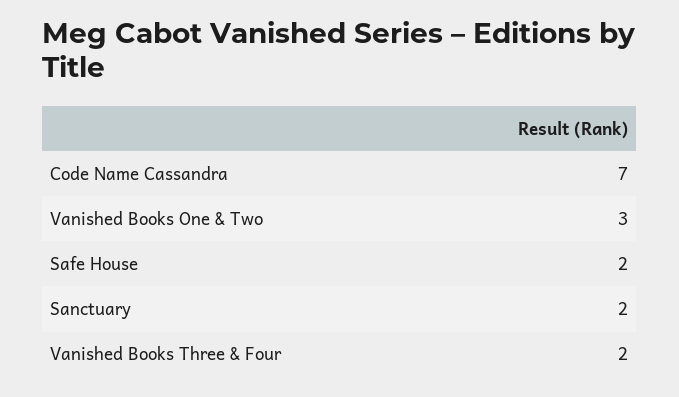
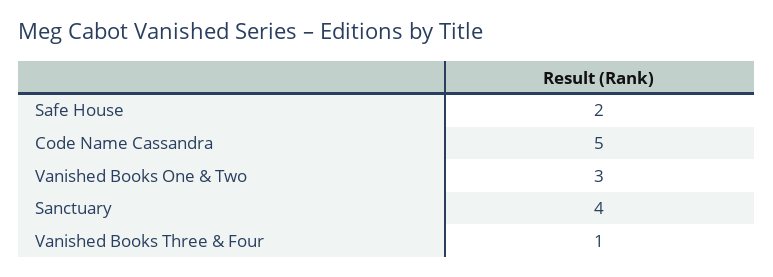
  {
-   "Code Name Cassandra": 7,
+   "Code Name Cassandra": 5,
    "Vanished Books One & Two": 3,
    "Safe House": 2,
-   "Sanctuary": 2,
+   "Sanctuary": 4,
-   "Vanished Books Three & Four": 2
+   "Vanished Books Three & Four": 1
  }

